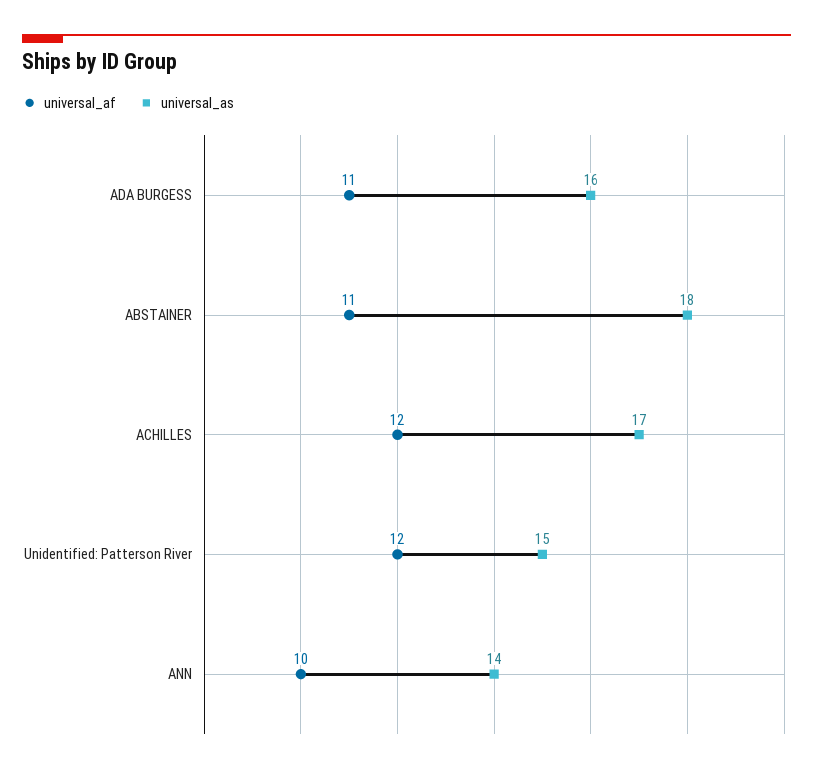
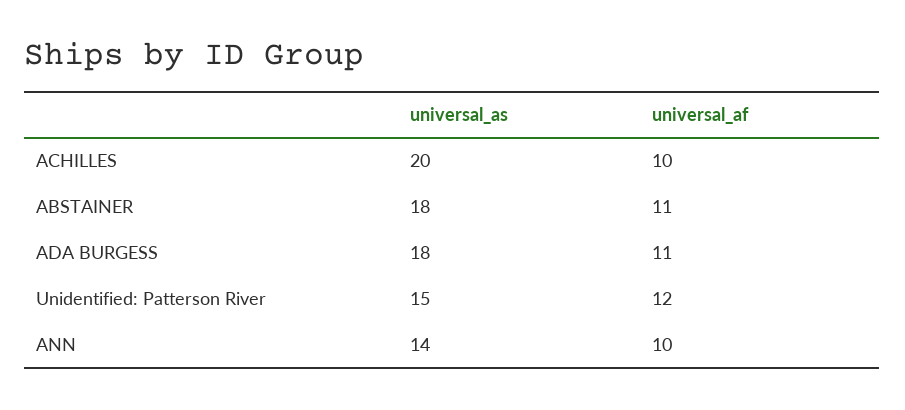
  {
    "universal_af": {
      "ADA BURGESS": 11,
      "ABSTAINER": 11,
-     "ACHILLES": 12,
+     "ACHILLES": 10,
      "Unidentified: Patterson River": 12,
      "ANN": 10
    },
    "universal_as": {
-     "ADA BURGESS": 16,
+     "ADA BURGESS": 18,
      "ABSTAINER": 18,
-     "ACHILLES": 17,
+     "ACHILLES": 20,
      "Unidentified: Patterson River": 15,
      "ANN": 14
    }
  }

